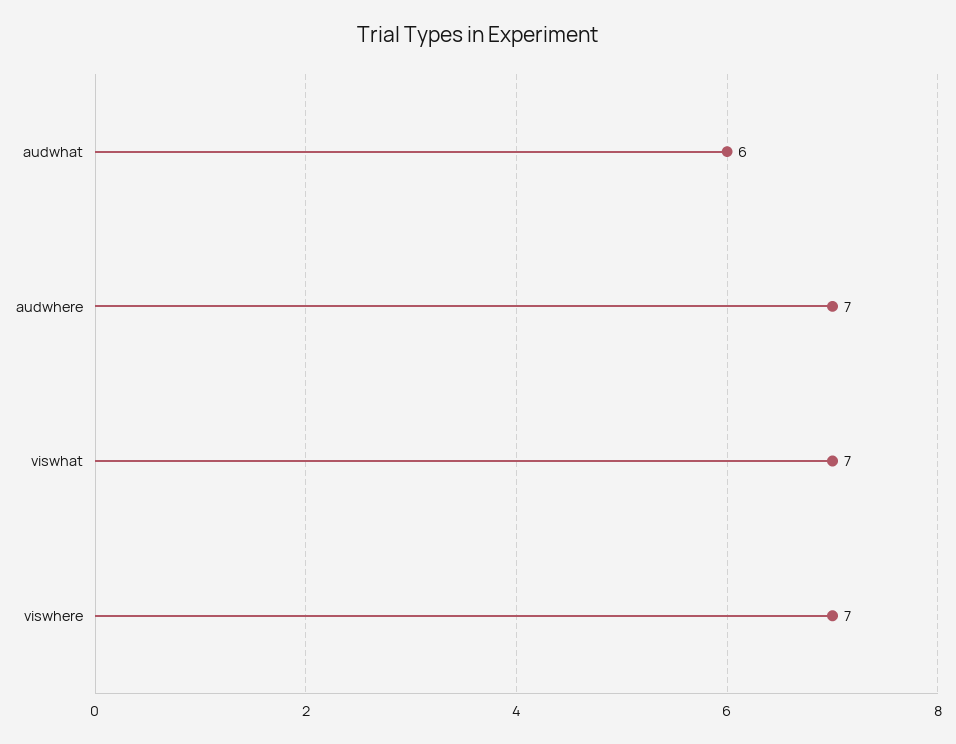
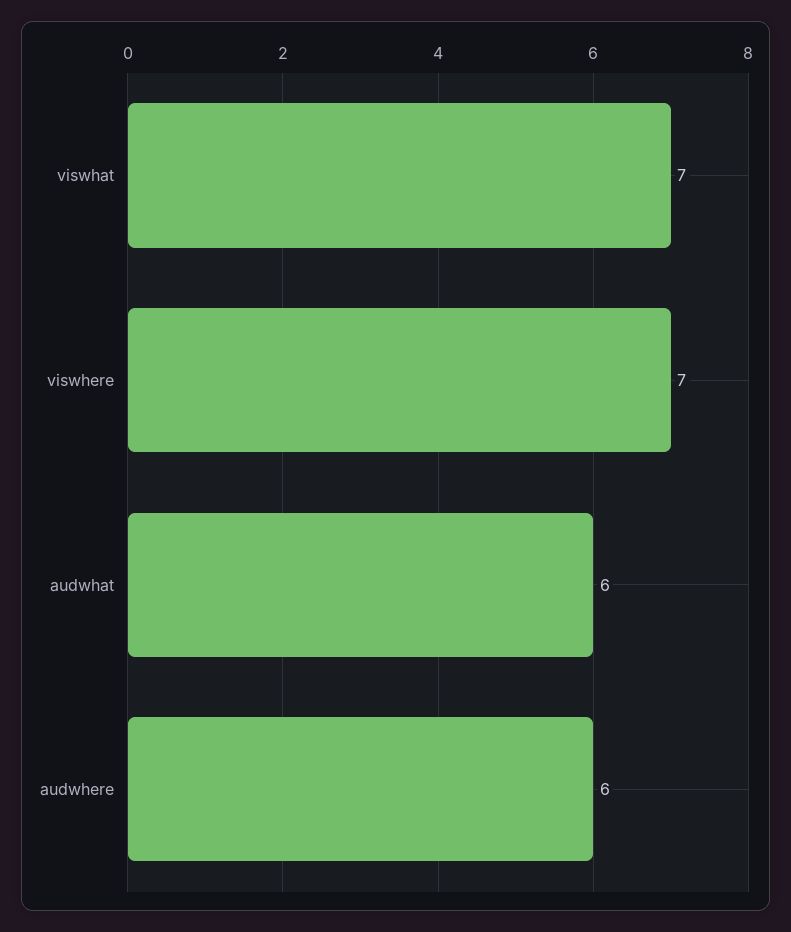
  {
    "audwhat": 6,
-   "audwhere": 7,
+   "audwhere": 6,
    "viswhat": 7,
    "viswhere": 7
  }

